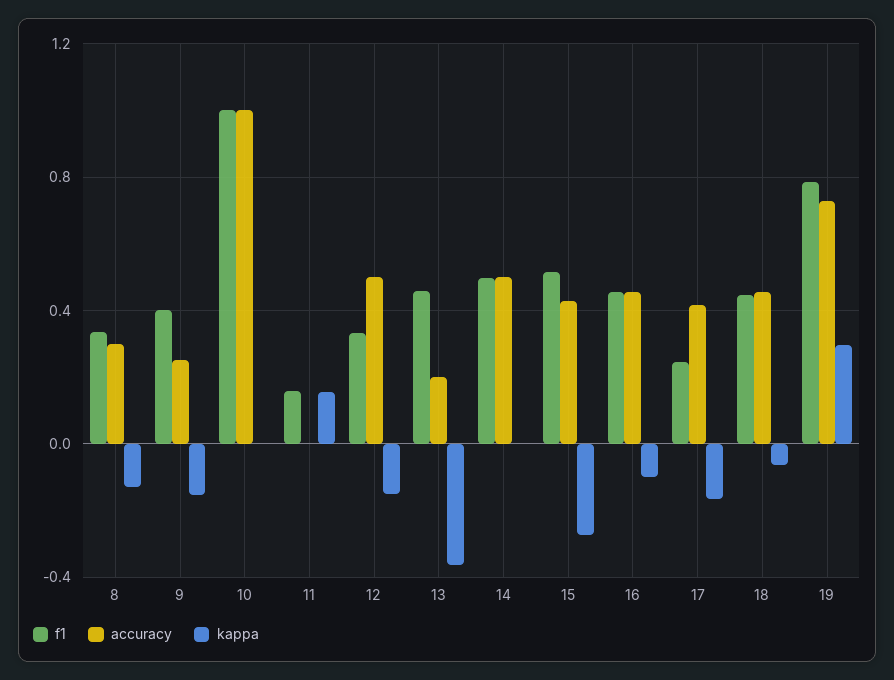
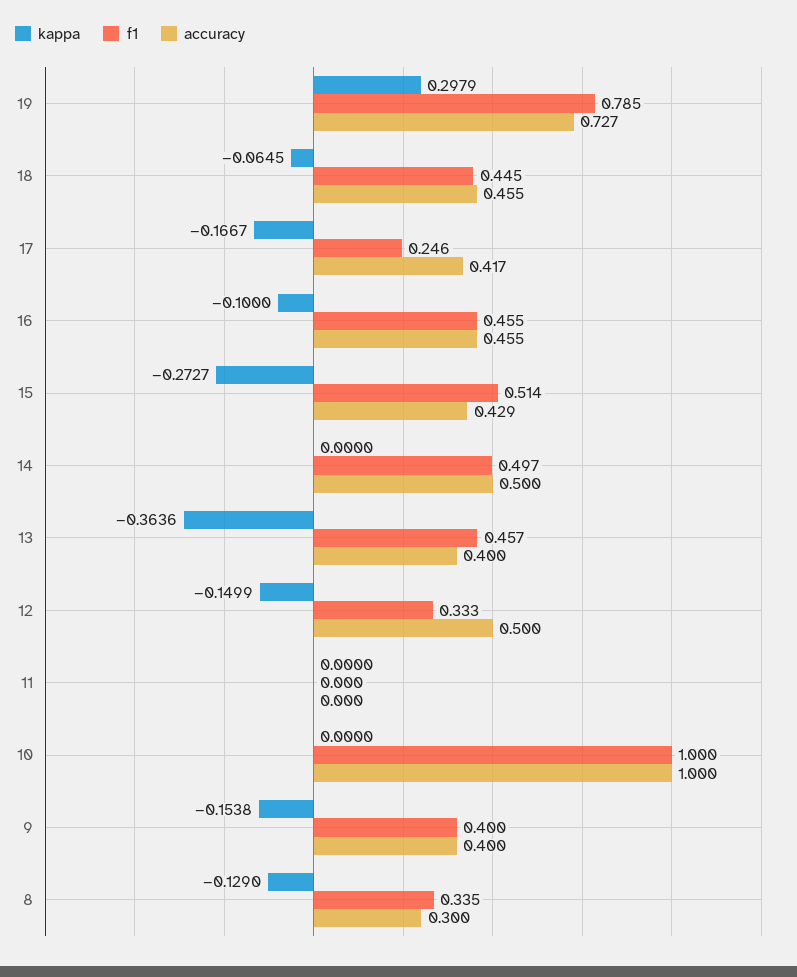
  {
    "f1": {
      "8": 0.335,
      "9": 0.4,
      "10": 1,
-     "11": 0.15,
+     "11": 0,
      "12": 0.333,
      "13": 0.457,
      "14": 0.497,
      "15": 0.514,
      "16": 0.455,
      "17": 0.246,
      "18": 0.445,
      "19": 0.785
    },
    "accuracy": {
      "8": 0.3,
-     "9": 0.25,
+     "9": 0.4,
      "10": 1,
      "11": 0,
      "12": 0.5,
-     "13": 0.2,
+     "13": 0.4,
      "14": 0.5,
      "15": 0.429,
      "16": 0.455,
      "17": 0.417,
      "18": 0.455,
      "19": 0.727
    },
    "kappa": {
      "8": -0.129,
      "9": -0.1538,
      "10": 0,
-     "11": 0.15,
+     "11": 0,
      "12": -0.1499,
      "13": -0.3636,
      "14": 0,
      "15": -0.2727,
      "16": -0.1,
      "17": -0.1667,
      "18": -0.0645,
      "19": 0.2979
    }
  }

